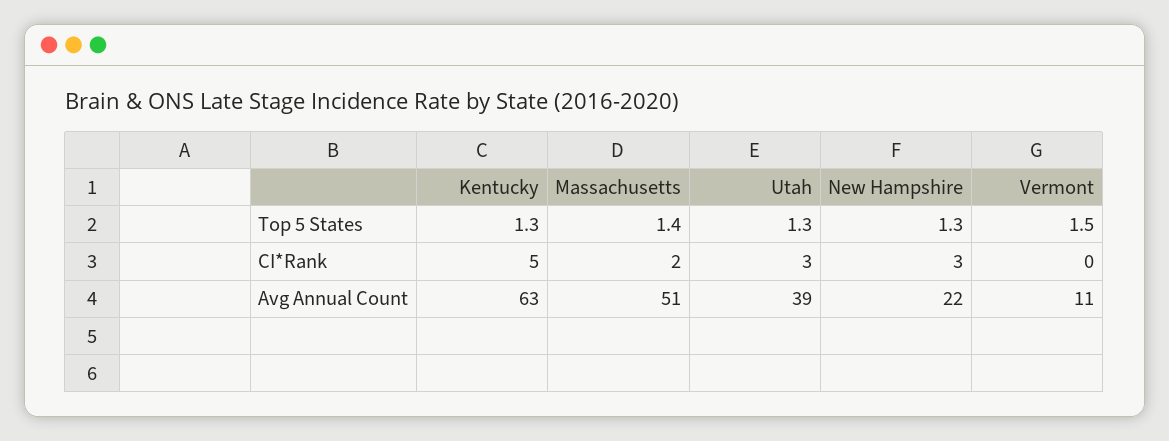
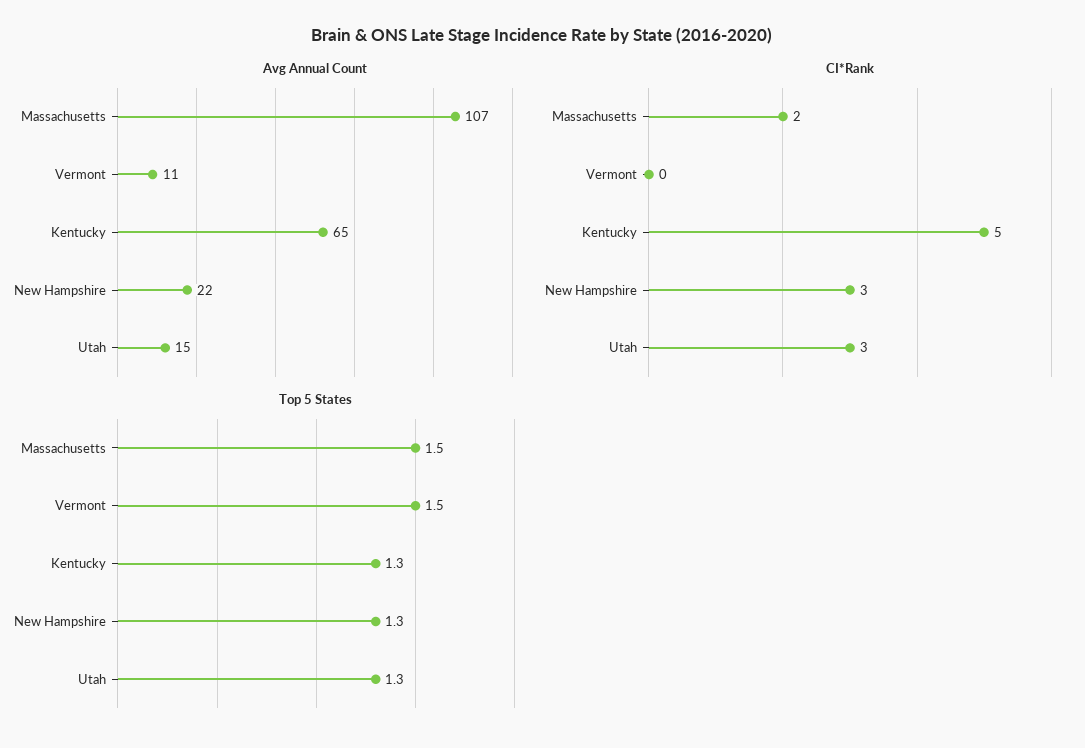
  {
    "Top 5 States": {
      "Kentucky": 1.3,
-     "Massachusetts": 1.4,
+     "Massachusetts": 1.5,
      "Utah": 1.3,
      "New Hampshire": 1.3,
      "Vermont": 1.5
    },
    "CI*Rank": {
      "Kentucky": 5,
      "Massachusetts": 2,
      "Utah": 3,
      "New Hampshire": 3,
      "Vermont": 0
    },
    "Avg Annual Count": {
-     "Kentucky": 63,
+     "Kentucky": 65,
-     "Massachusetts": 51,
+     "Massachusetts": 107,
-     "Utah": 39,
+     "Utah": 15,
      "New Hampshire": 22,
      "Vermont": 11
    }
  }

